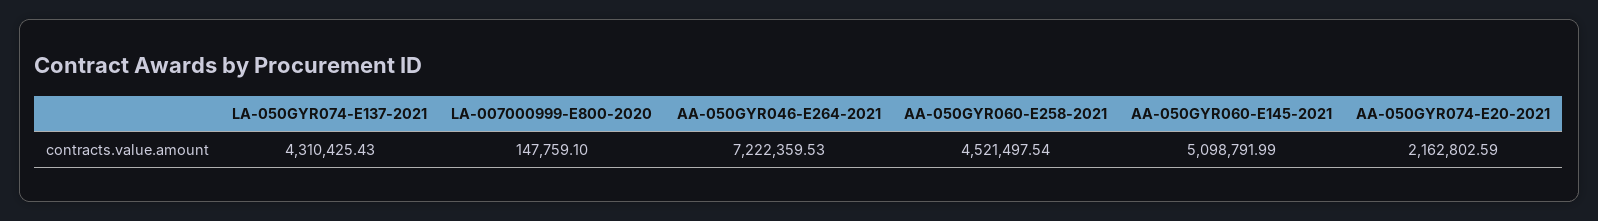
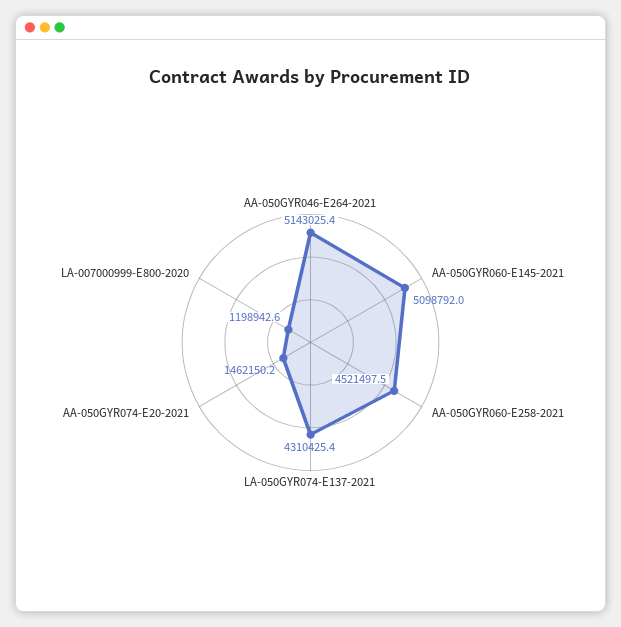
  {
    "LA-050GYR074-E137-2021": 4310425.43,
-   "LA-007000999-E800-2020": 147759.1,
+   "LA-007000999-E800-2020": 1198942.6,
-   "AA-050GYR046-E264-2021": 7222359.53,
+   "AA-050GYR046-E264-2021": 5143025.4,
    "AA-050GYR060-E258-2021": 4521497.54,
    "AA-050GYR060-E145-2021": 5098791.99,
-   "AA-050GYR074-E20-2021": 2162802.59
+   "AA-050GYR074-E20-2021": 1462150.2
  }

